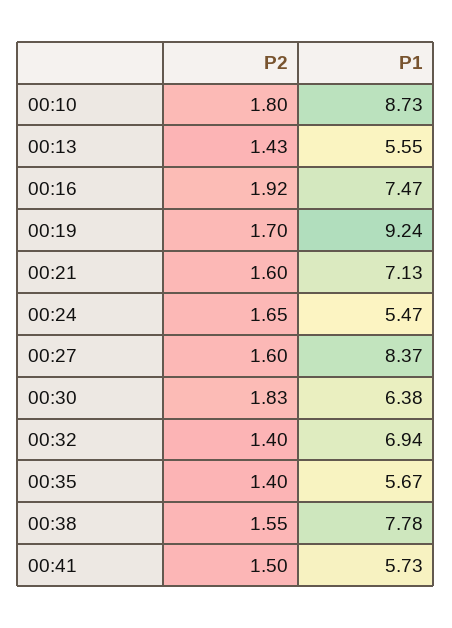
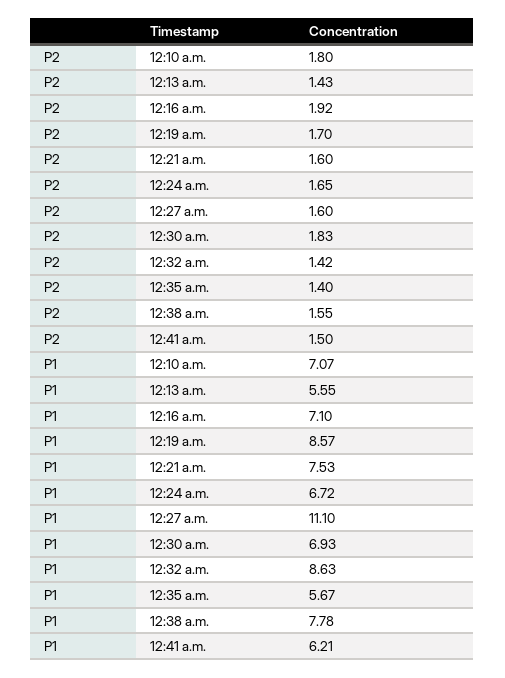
  {
    "P2": {
      "00:10": 1.8,
      "00:13": 1.43,
      "00:16": 1.92,
      "00:19": 1.7,
      "00:21": 1.6,
      "00:24": 1.65,
      "00:27": 1.6,
      "00:30": 1.83,
-     "00:32": 1.4,
+     "00:32": 1.42,
      "00:35": 1.4,
      "00:38": 1.55,
      "00:41": 1.5
    },
    "P1": {
-     "00:10": 8.73,
+     "00:10": 7.07,
      "00:13": 5.55,
-     "00:16": 7.47,
+     "00:16": 7.1,
-     "00:19": 9.24,
+     "00:19": 8.57,
-     "00:21": 7.13,
+     "00:21": 7.53,
-     "00:24": 5.47,
+     "00:24": 6.72,
-     "00:27": 8.37,
+     "00:27": 11.1,
-     "00:30": 6.38,
+     "00:30": 6.93,
-     "00:32": 6.94,
+     "00:32": 8.63,
      "00:35": 5.67,
      "00:38": 7.78,
-     "00:41": 5.73
+     "00:41": 6.21
    }
  }

